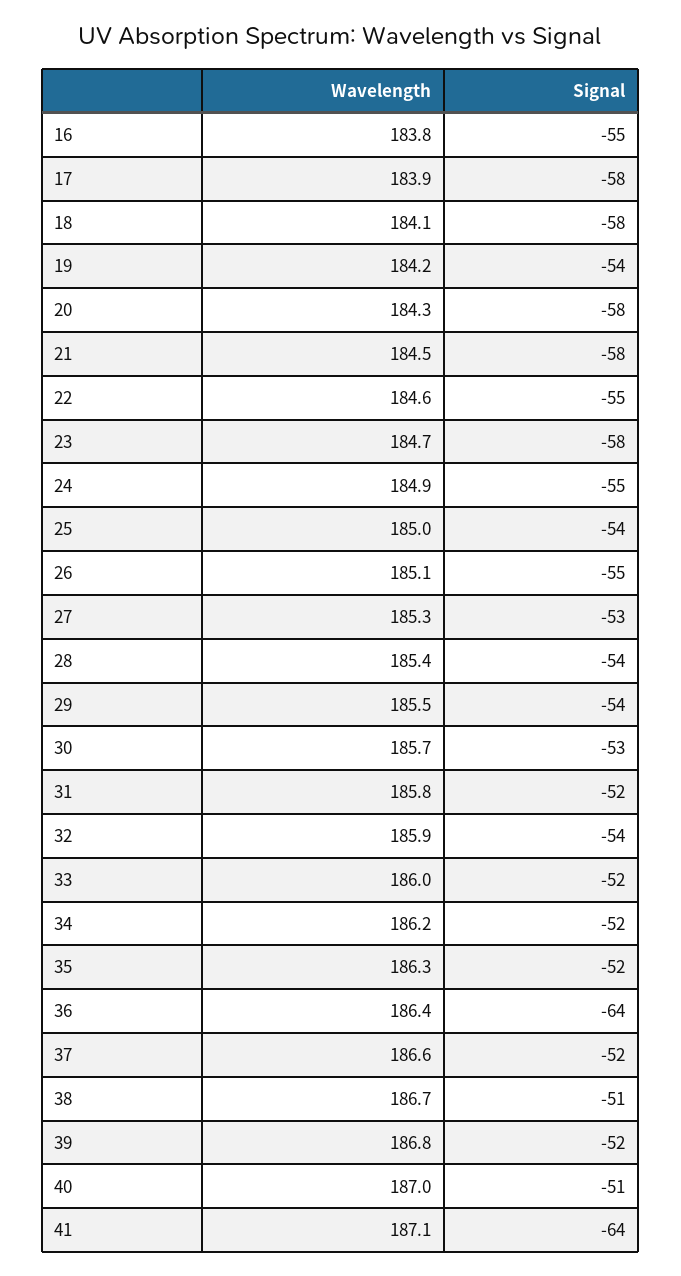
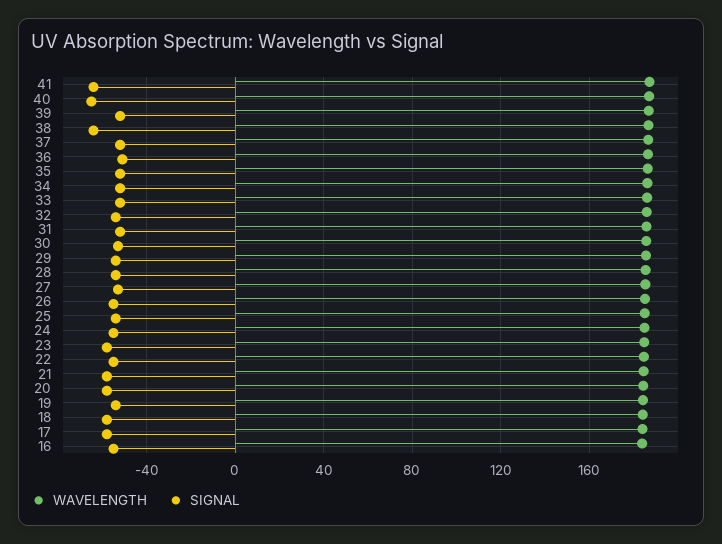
  {
    "Wavelength": {
      "16": 183.8,
      "17": 183.9,
      "18": 184.1,
      "19": 184.2,
      "20": 184.3,
      "21": 184.5,
      "22": 184.6,
      "23": 184.7,
      "24": 184.9,
      "25": 185,
      "26": 185.1,
      "27": 185.3,
      "28": 185.4,
      "29": 185.5,
      "30": 185.7,
      "31": 185.8,
      "32": 185.9,
      "33": 186,
      "34": 186.2,
      "35": 186.3,
      "36": 186.4,
      "37": 186.6,
      "38": 186.7,
      "39": 186.8,
      "40": 187,
      "41": 187.1
    },
    "Signal": {
      "16": -55,
      "17": -58,
      "18": -58,
      "19": -54,
      "20": -58,
      "21": -58,
      "22": -55,
      "23": -58,
      "24": -55,
      "25": -54,
      "26": -55,
      "27": -53,
      "28": -54,
      "29": -54,
      "30": -53,
      "31": -52,
      "32": -54,
      "33": -52,
      "34": -52,
      "35": -52,
-     "36": -64,
+     "36": -50,
      "37": -52,
-     "38": -51,
+     "38": -65,
      "39": -52,
-     "40": -51,
+     "40": -65,
      "41": -64
    }
  }

